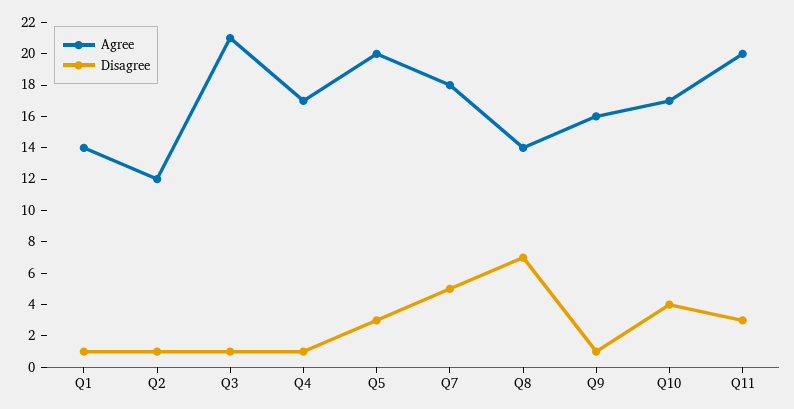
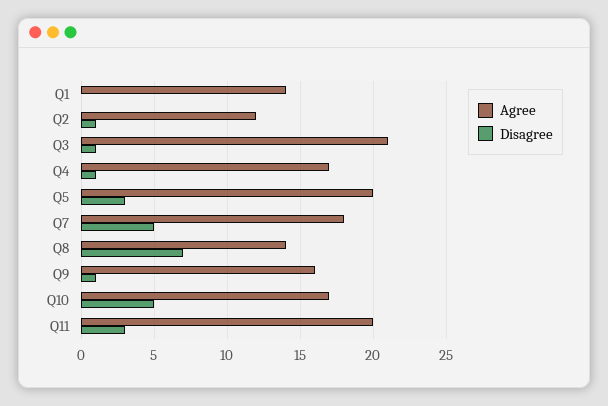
  {
    "Agree": {
      "Q1": 14,
      "Q2": 12,
      "Q3": 21,
      "Q4": 17,
      "Q5": 20,
      "Q7": 18,
      "Q8": 14,
      "Q9": 16,
      "Q10": 17,
      "Q11": 20
    },
    "Disagree": {
-     "Q1": 1,
+     "Q1": 0,
      "Q2": 1,
      "Q3": 1,
      "Q4": 1,
      "Q5": 3,
      "Q7": 5,
      "Q8": 7,
      "Q9": 1,
-     "Q10": 4,
+     "Q10": 5,
      "Q11": 3
    }
  }

